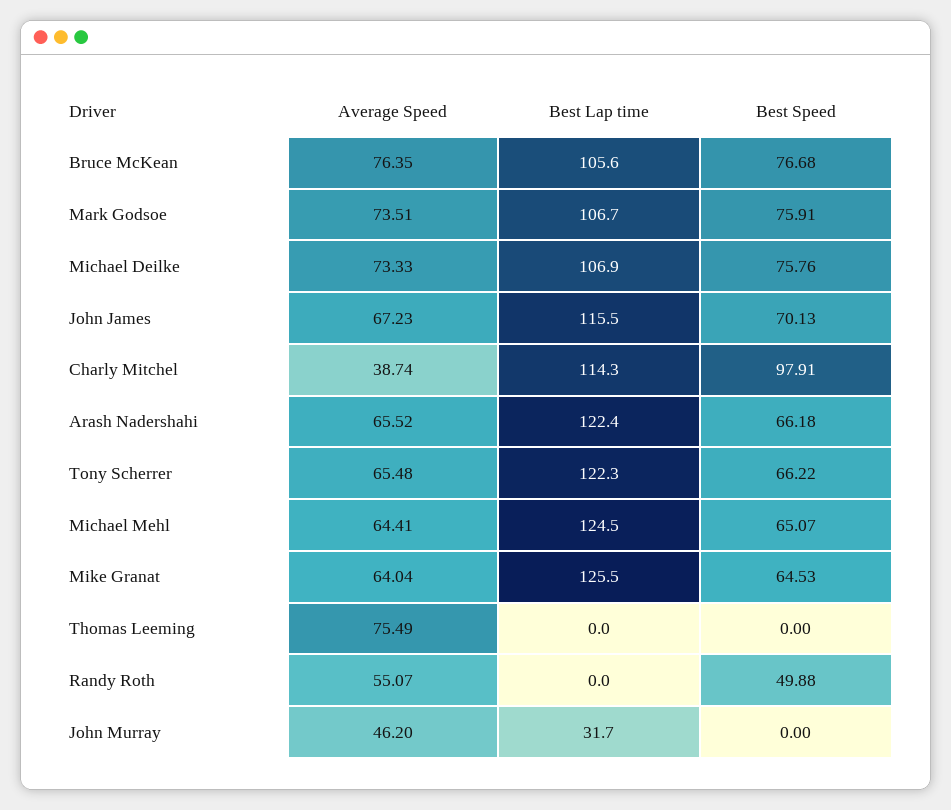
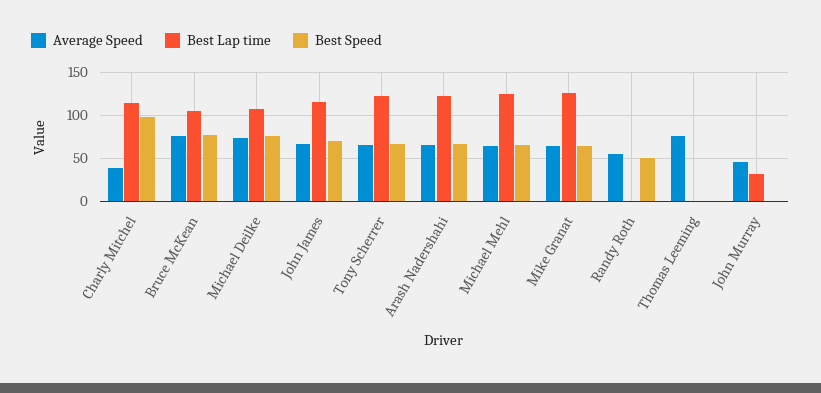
  {
    "Average Speed": {
      "Bruce McKean": 76.35,
-     "Mark Godsoe": 73.51,
      "Michael Deilke": 73.33,
      "John James": 67.23,
      "Charly Mitchel": 38.74,
      "Arash Nadershahi": 65.52,
      "Tony Scherrer": 65.48,
      "Michael Mehl": 64.41,
      "Mike Granat": 64.04,
      "Thomas Leeming": 75.49,
      "Randy Roth": 55.07,
      "John Murray": 46.2
    },
    "Best Lap time": {
      "Bruce McKean": 105.6,
-     "Mark Godsoe": 106.7,
      "Michael Deilke": 106.9,
      "John James": 115.5,
      "Charly Mitchel": 114.3,
      "Arash Nadershahi": 122.4,
      "Tony Scherrer": 122.3,
      "Michael Mehl": 124.5,
      "Mike Granat": 125.5,
      "Thomas Leeming": 0,
      "Randy Roth": 0,
      "John Murray": 31.7
    },
    "Best Speed": {
      "Bruce McKean": 76.68,
-     "Mark Godsoe": 75.91,
      "Michael Deilke": 75.76,
      "John James": 70.13,
      "Charly Mitchel": 97.91,
      "Arash Nadershahi": 66.18,
      "Tony Scherrer": 66.22,
      "Michael Mehl": 65.07,
      "Mike Granat": 64.53,
      "Thomas Leeming": 0,
      "Randy Roth": 49.88,
      "John Murray": 0
    }
  }

